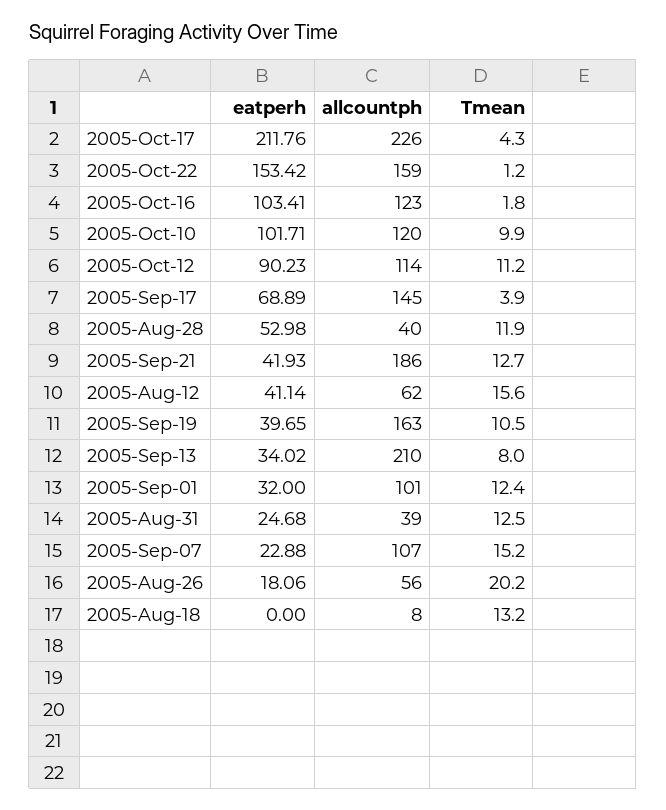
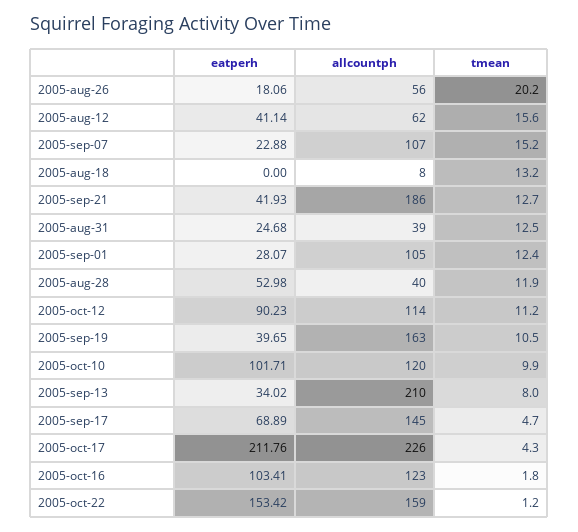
  {
    "eatperh": {
      "2005-Oct-17": 211.76,
      "2005-Oct-22": 153.42,
      "2005-Oct-16": 103.41,
      "2005-Oct-10": 101.71,
      "2005-Oct-12": 90.23,
      "2005-Sep-17": 68.89,
      "2005-Aug-28": 52.98,
      "2005-Sep-21": 41.93,
      "2005-Aug-12": 41.14,
      "2005-Sep-19": 39.65,
      "2005-Sep-13": 34.02,
-     "2005-Sep-01": 32,
+     "2005-Sep-01": 28.07,
      "2005-Aug-31": 24.68,
      "2005-Sep-07": 22.88,
      "2005-Aug-26": 18.06,
      "2005-Aug-18": 0
    },
    "allcountph": {
      "2005-Oct-17": 226,
      "2005-Oct-22": 159,
      "2005-Oct-16": 123,
      "2005-Oct-10": 120,
      "2005-Oct-12": 114,
      "2005-Sep-17": 145,
      "2005-Aug-28": 40,
      "2005-Sep-21": 186,
      "2005-Aug-12": 62,
      "2005-Sep-19": 163,
      "2005-Sep-13": 210,
-     "2005-Sep-01": 101,
+     "2005-Sep-01": 105,
      "2005-Aug-31": 39,
      "2005-Sep-07": 107,
      "2005-Aug-26": 56,
      "2005-Aug-18": 8
    },
    "Tmean": {
      "2005-Oct-17": 4.3,
      "2005-Oct-22": 1.2,
      "2005-Oct-16": 1.8,
      "2005-Oct-10": 9.9,
      "2005-Oct-12": 11.2,
-     "2005-Sep-17": 3.9,
+     "2005-Sep-17": 4.7,
      "2005-Aug-28": 11.9,
      "2005-Sep-21": 12.7,
      "2005-Aug-12": 15.6,
      "2005-Sep-19": 10.5,
      "2005-Sep-13": 8,
      "2005-Sep-01": 12.4,
      "2005-Aug-31": 12.5,
      "2005-Sep-07": 15.2,
      "2005-Aug-26": 20.2,
      "2005-Aug-18": 13.2
    }
  }

